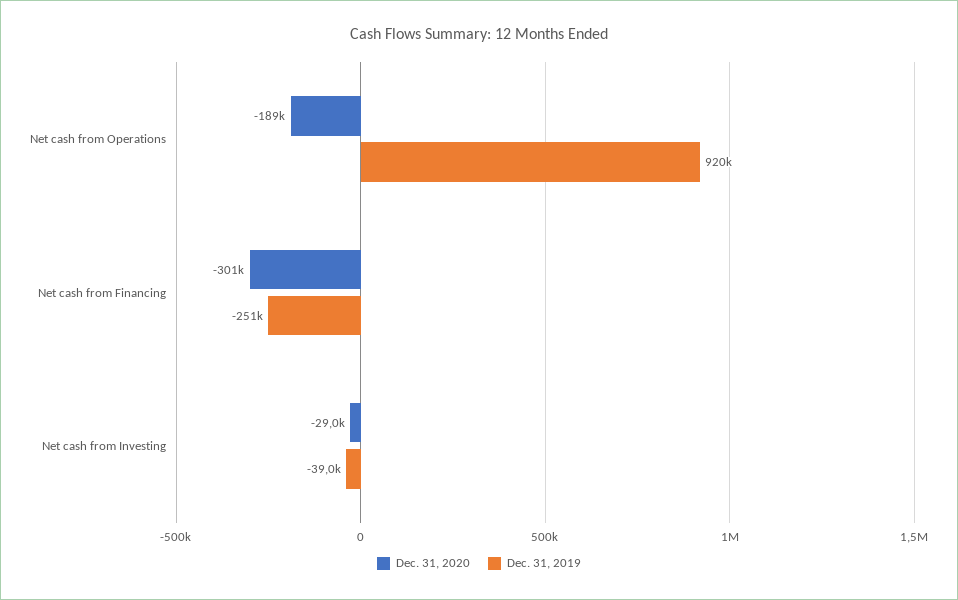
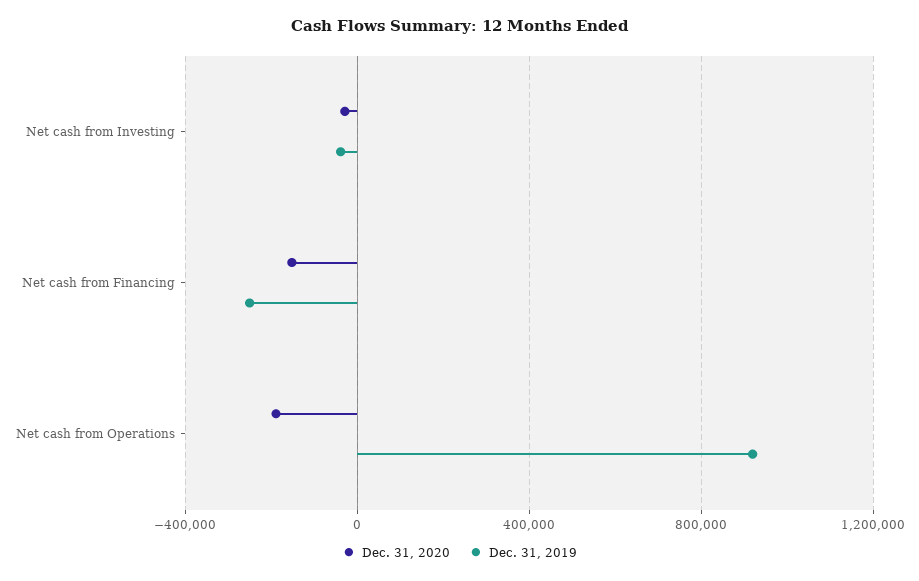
  {
    "Dec. 31, 2020": {
      "Net cash from Operations": -189000,
-     "Net cash from Financing": -301000,
+     "Net cash from Financing": -150000,
      "Net cash from Investing": -29000
    },
    "Dec. 31, 2019": {
      "Net cash from Operations": 920000,
      "Net cash from Financing": -251000,
      "Net cash from Investing": -39000
    }
  }

